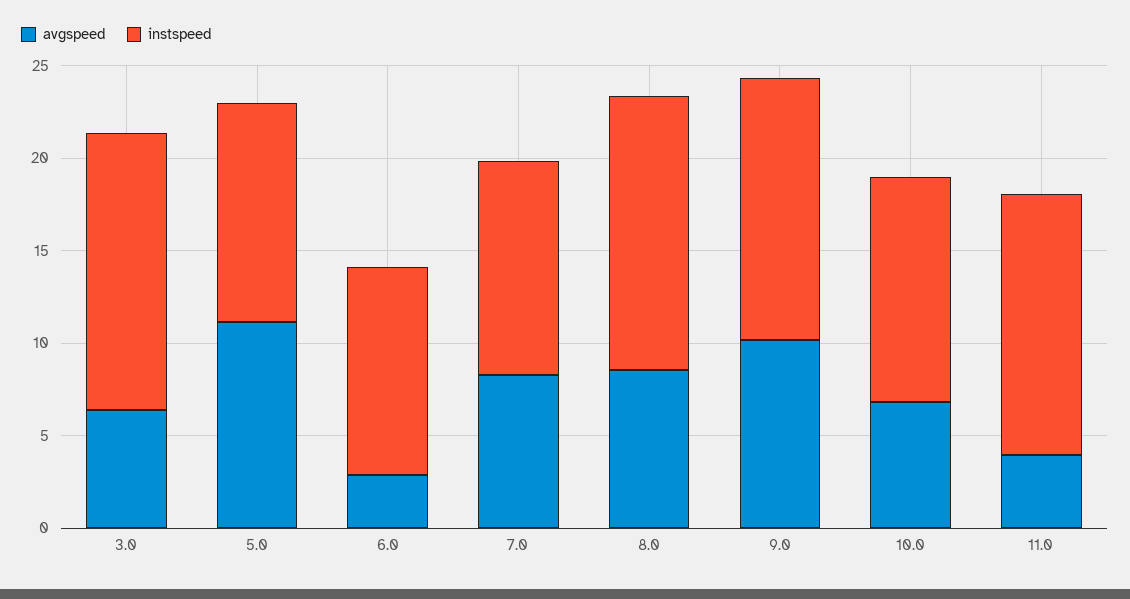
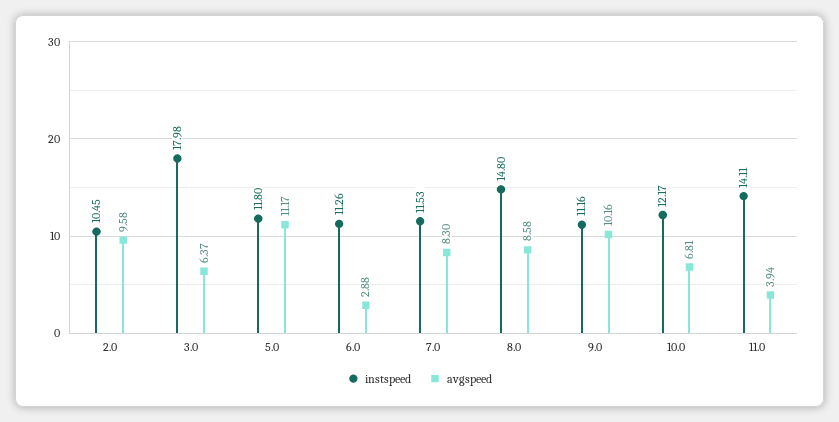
  {
    "avgspeed": {
      "3.0": 6.37,
      "5.0": 11.17,
      "6.0": 2.88,
      "7.0": 8.3,
      "8.0": 8.58,
      "9.0": 10.16,
      "10.0": 6.81,
-     "11.0": 3.94
+     "11.0": 3.94,
+     "2.0": 9.58
    },
    "instspeed": {
-     "3.0": 15,
+     "3.0": 17.98,
      "5.0": 11.8,
      "6.0": 11.26,
      "7.0": 11.53,
      "8.0": 14.8,
-     "9.0": 14,
+     "9.0": 11.16,
      "10.0": 12.17,
-     "11.0": 14.11
+     "11.0": 14.11,
+     "2.0": 10.45
    }
  }

